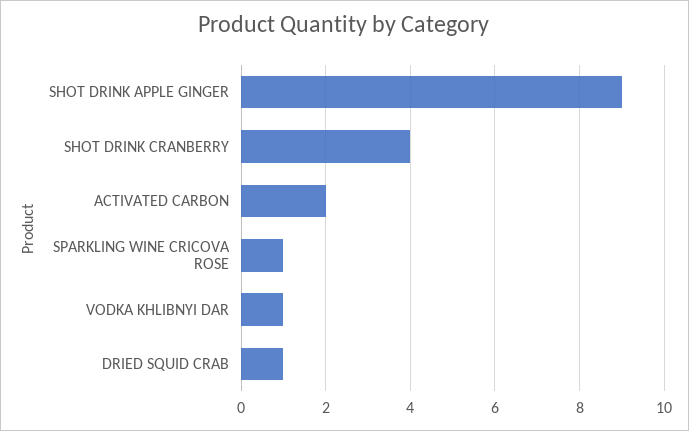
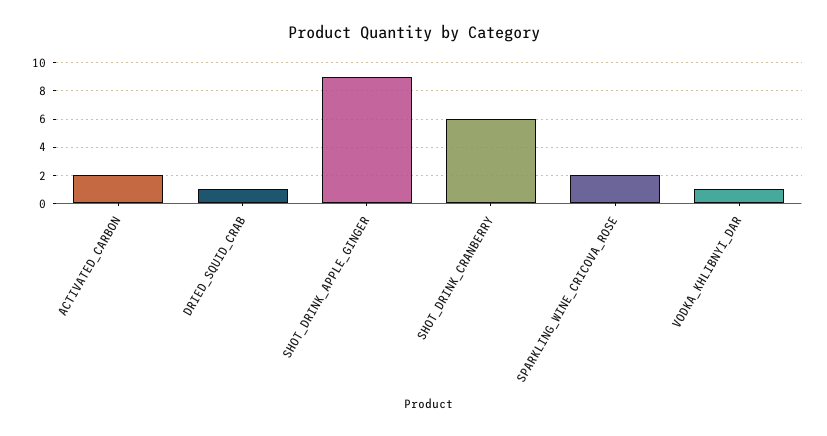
  {
    "SHOT DRINK APPLE GINGER": 9,
-   "SHOT DRINK CRANBERRY": 4,
+   "SHOT DRINK CRANBERRY": 6,
    "ACTIVATED CARBON": 2,
-   "SPARKLING WINE CRICOVA ROSE": 1,
+   "SPARKLING WINE CRICOVA ROSE": 2,
    "VODKA KHLIBNYI DAR": 1,
    "DRIED SQUID CRAB": 1
  }

